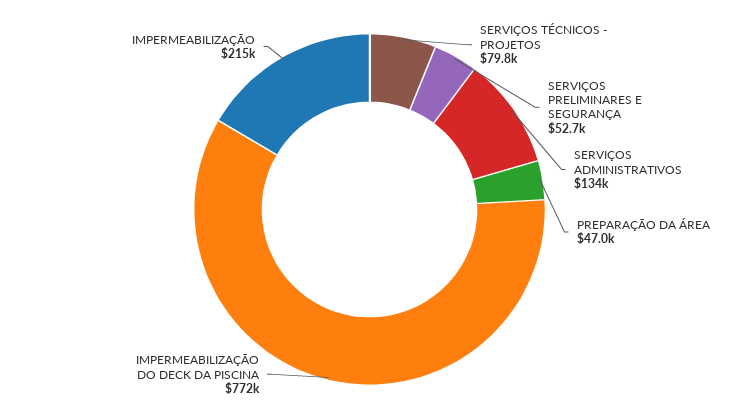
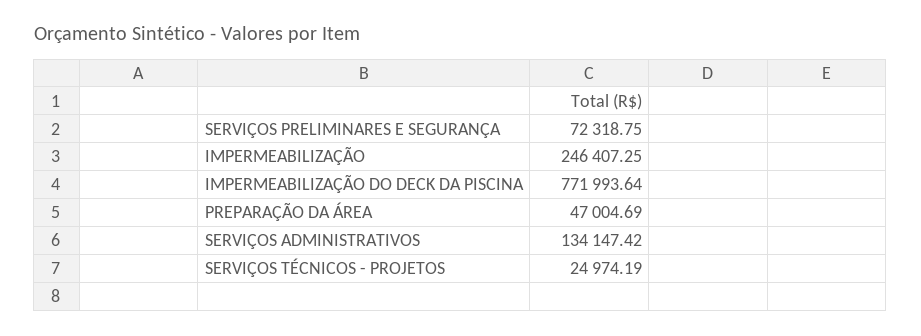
  {
-   "SERVIÇOS TÉCNICOS - PROJETOS": 79800,
+   "SERVIÇOS TÉCNICOS - PROJETOS": 24974.19,
-   "SERVIÇOS PRELIMINARES E SEGURANÇA": 52700,
+   "SERVIÇOS PRELIMINARES E SEGURANÇA": 72318.75,
    "SERVIÇOS ADMINISTRATIVOS": 134147.42,
    "PREPARAÇÃO DA ÁREA": 47004.69,
    "IMPERMEABILIZAÇÃO DO DECK DA PISCINA": 771993.64,
-   "IMPERMEABILIZAÇÃO": 215000
+   "IMPERMEABILIZAÇÃO": 246407.25
  }

